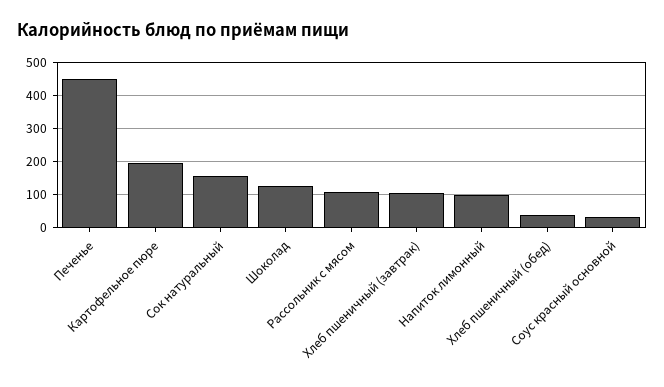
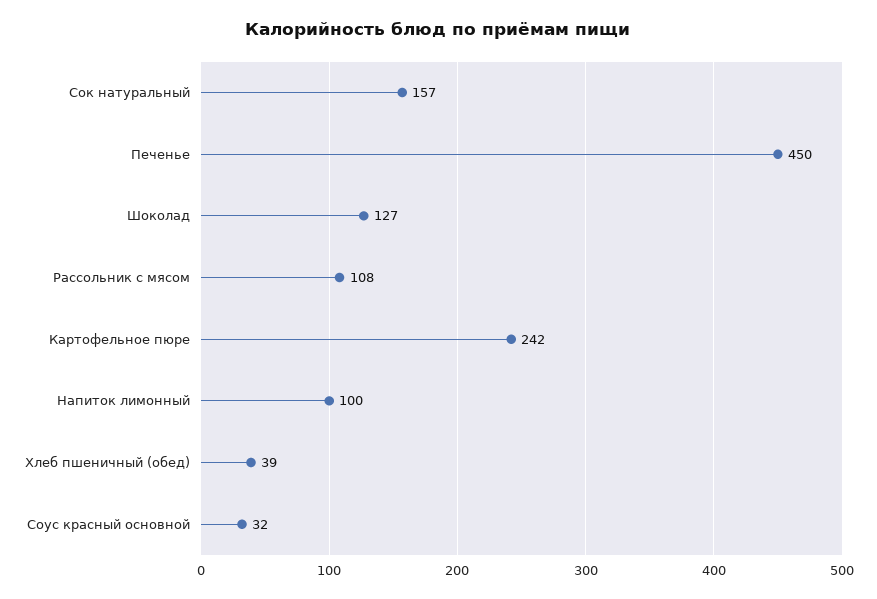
  {
    "Печенье": 450,
-   "Картофельное пюре": 200,
+   "Картофельное пюре": 242,
    "Сок натуральный": 157,
    "Шоколад": 127,
    "Рассольник с мясом": 108,
-   "Хлеб пшеничный (завтрак)": 100,
    "Напиток лимонный": 100,
    "Хлеб пшеничный (обед)": 39,
    "Соус красный основной": 32
  }

